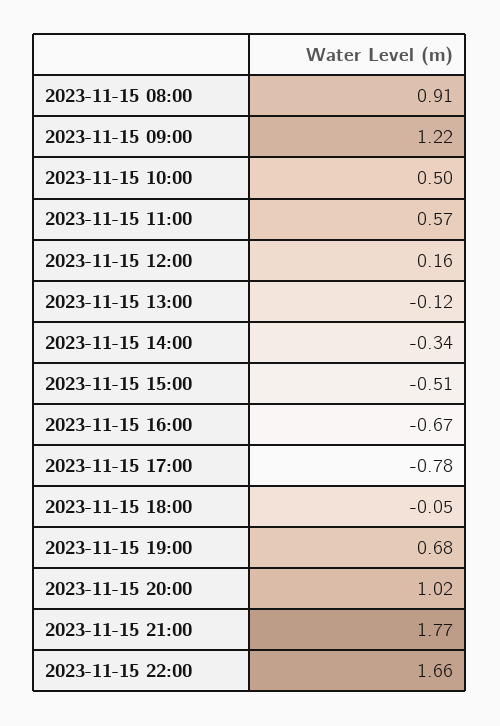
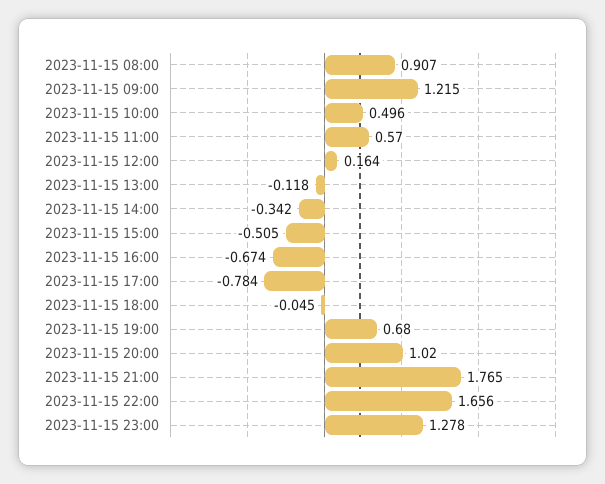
  {
    "2023-11-15 08:00": 0.907,
    "2023-11-15 09:00": 1.215,
    "2023-11-15 10:00": 0.496,
    "2023-11-15 11:00": 0.57,
    "2023-11-15 12:00": 0.164,
    "2023-11-15 13:00": -0.118,
    "2023-11-15 14:00": -0.342,
    "2023-11-15 15:00": -0.505,
    "2023-11-15 16:00": -0.674,
    "2023-11-15 17:00": -0.784,
    "2023-11-15 18:00": -0.045,
    "2023-11-15 19:00": 0.68,
    "2023-11-15 20:00": 1.02,
    "2023-11-15 21:00": 1.765,
-   "2023-11-15 22:00": 1.656
+   "2023-11-15 22:00": 1.656,
+   "2023-11-15 23:00": 1.278
  }

